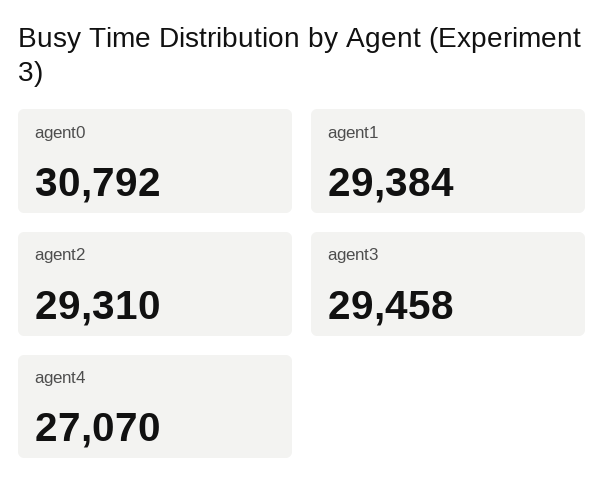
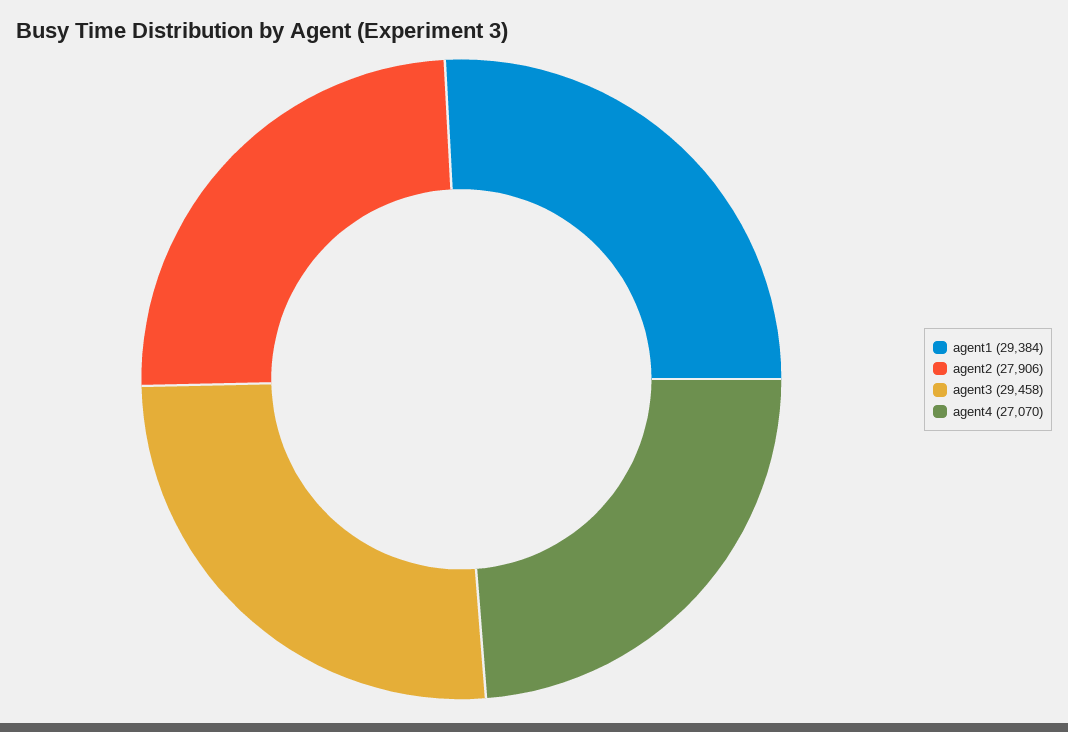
  {
-   "agent0": 30792,
    "agent1": 29384,
-   "agent2": 29310,
+   "agent2": 27906,
    "agent3": 29458,
    "agent4": 27070
  }

